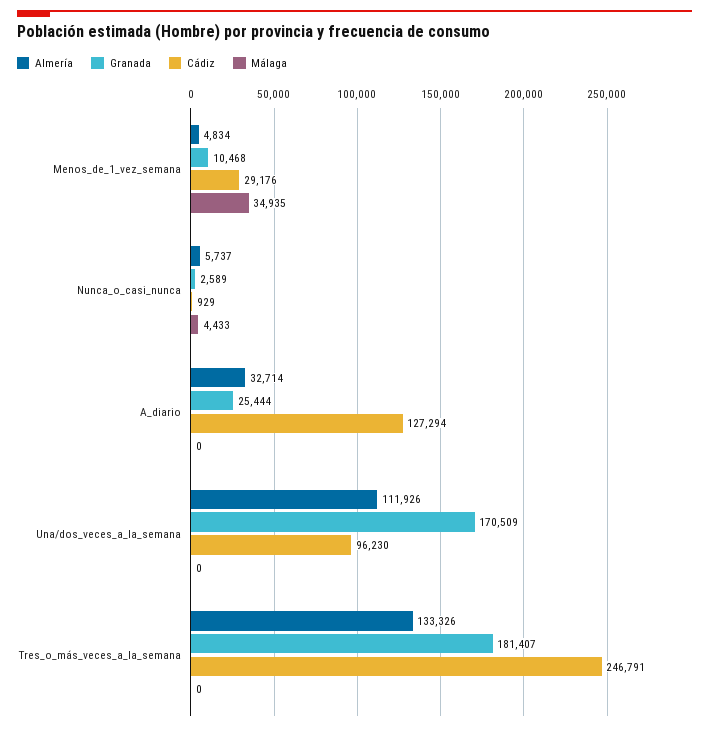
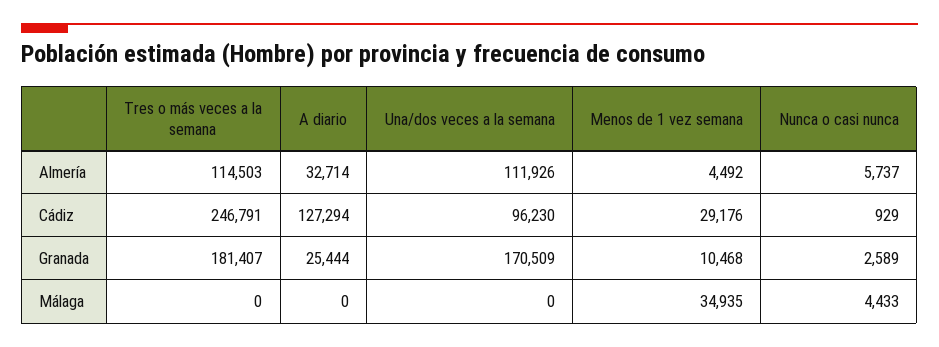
  {
    "Almería": {
-     "Menos_de_1_vez_semana": 4834,
+     "Menos_de_1_vez_semana": 4492,
      "Nunca_o_casi_nunca": 5737,
      "A_diario": 32714,
      "Una/dos_veces_a_la_semana": 111926,
-     "Tres_o_más_veces_a_la_semana": 133326
+     "Tres_o_más_veces_a_la_semana": 114503
    },
    "Granada": {
      "Menos_de_1_vez_semana": 10468,
      "Nunca_o_casi_nunca": 2589,
      "A_diario": 25444,
      "Una/dos_veces_a_la_semana": 170509,
      "Tres_o_más_veces_a_la_semana": 181407
    },
    "Cádiz": {
      "Menos_de_1_vez_semana": 29176,
      "Nunca_o_casi_nunca": 929,
      "A_diario": 127294,
      "Una/dos_veces_a_la_semana": 96230,
      "Tres_o_más_veces_a_la_semana": 246791
    },
    "Málaga": {
      "Menos_de_1_vez_semana": 34935,
      "Nunca_o_casi_nunca": 4433,
      "A_diario": 0,
      "Una/dos_veces_a_la_semana": 0,
      "Tres_o_más_veces_a_la_semana": 0
    }
  }

